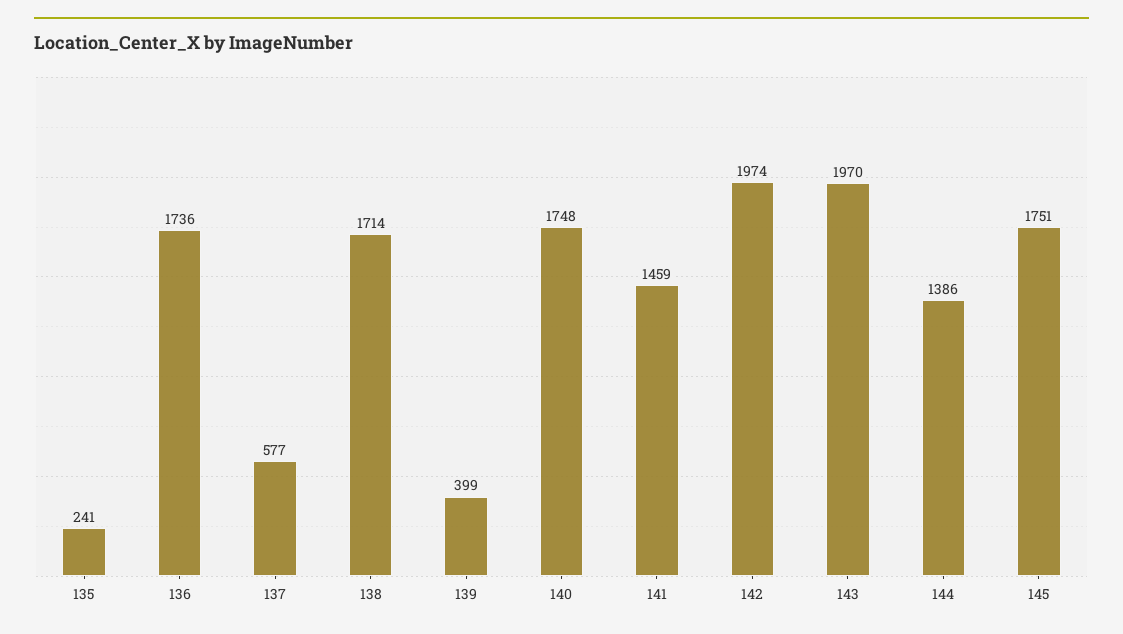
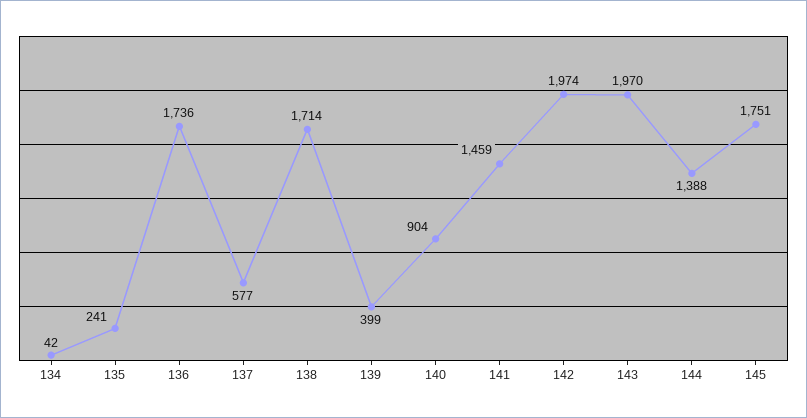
  {
    "135": 241,
    "136": 1736,
    "137": 577,
    "138": 1714,
    "139": 399,
-   "140": 1748,
+   "140": 904,
    "141": 1459,
    "142": 1974,
    "143": 1970,
-   "144": 1386,
+   "144": 1388,
-   "145": 1751
+   "145": 1751,
+   "134": 42
  }

